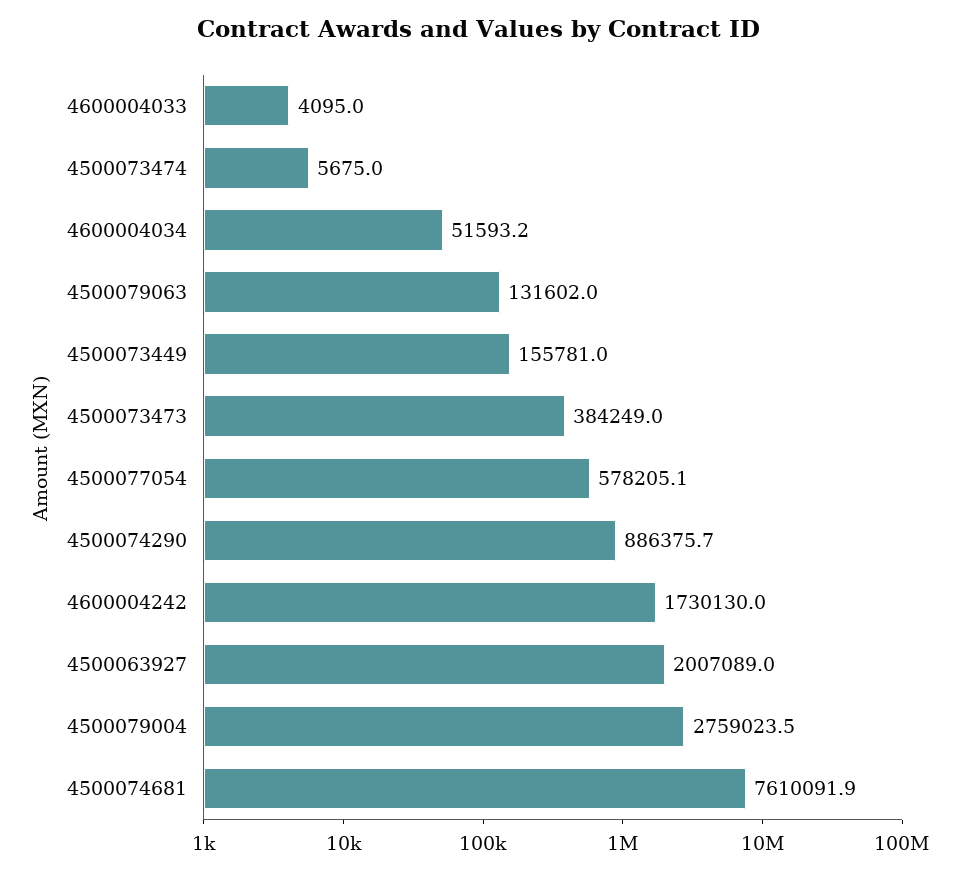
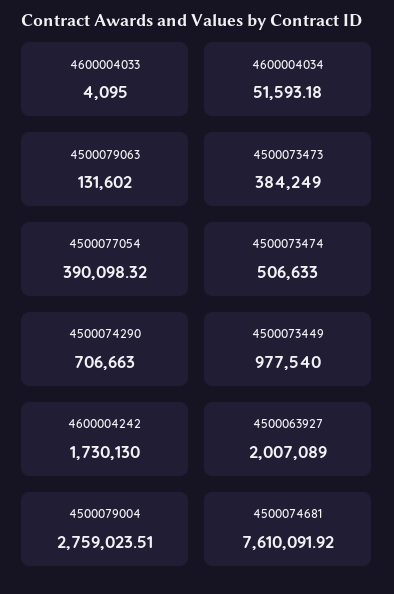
  {
    "4600004033": 4095,
-   "4500073474": 5675,
+   "4500073474": 506633,
    "4600004034": 51593.18,
    "4500079063": 131602,
-   "4500073449": 155781,
+   "4500073449": 977540,
    "4500073473": 384249,
-   "4500077054": 578205.1,
+   "4500077054": 390098.32,
-   "4500074290": 886375.7,
+   "4500074290": 706663,
    "4600004242": 1730130,
    "4500063927": 2007089,
    "4500079004": 2759023.51,
    "4500074681": 7610091.92
  }

